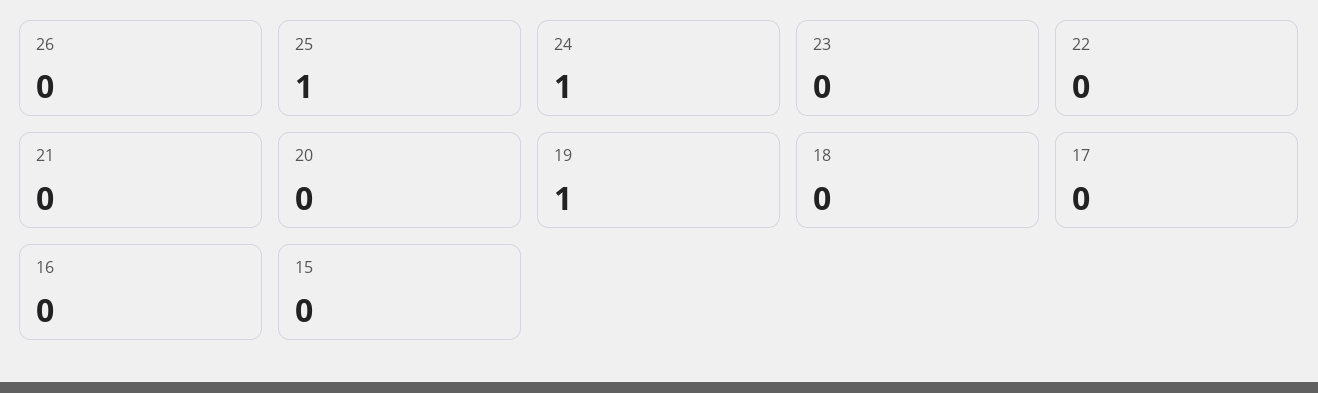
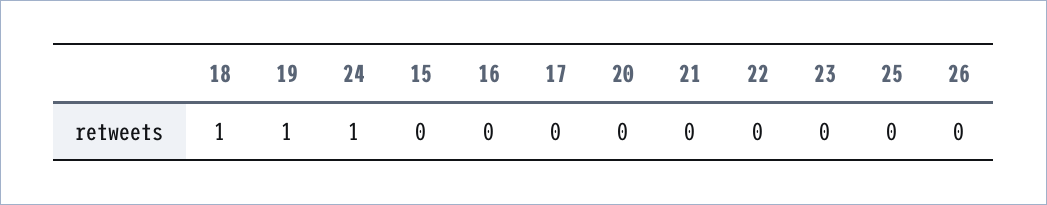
  {
    "26": 0,
-   "25": 1,
+   "25": 0,
    "24": 1,
    "23": 0,
    "22": 0,
    "21": 0,
    "20": 0,
    "19": 1,
-   "18": 0,
+   "18": 1,
    "17": 0,
    "16": 0,
    "15": 0
  }

